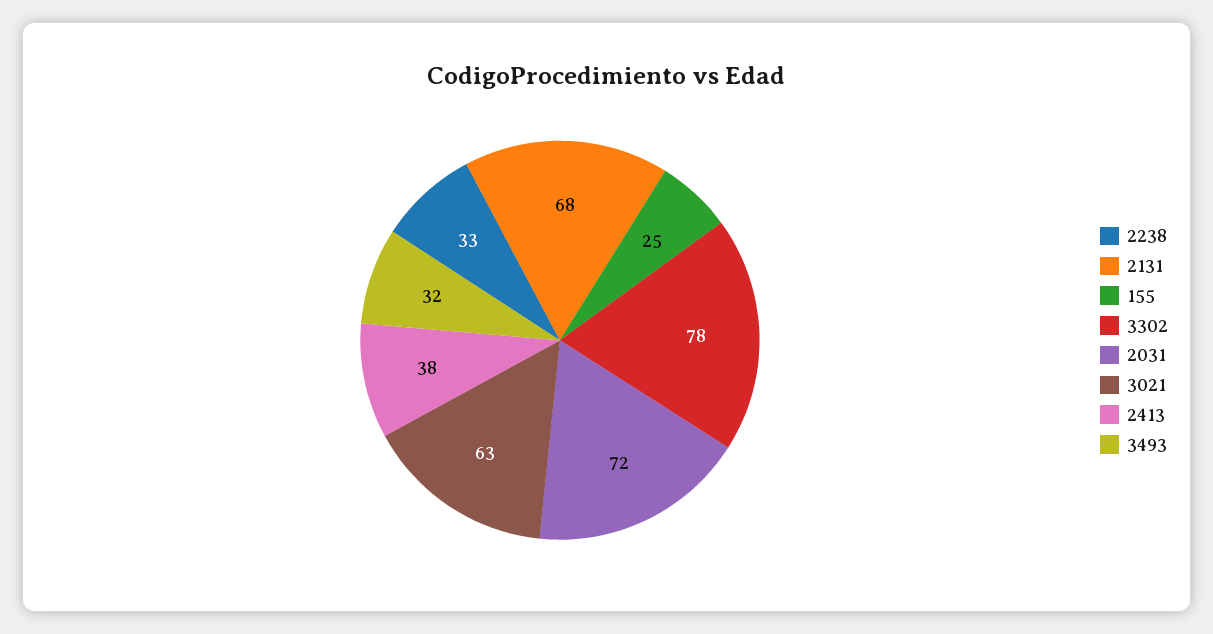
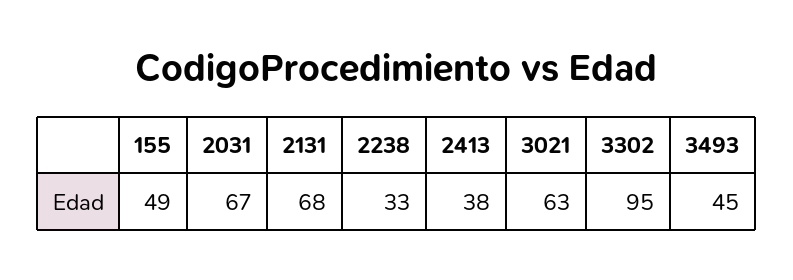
  {
    "2238": 33,
    "2131": 68,
-   "155": 25,
+   "155": 49,
-   "3302": 78,
+   "3302": 95,
-   "2031": 72,
+   "2031": 67,
    "3021": 63,
    "2413": 38,
-   "3493": 32
+   "3493": 45
  }

